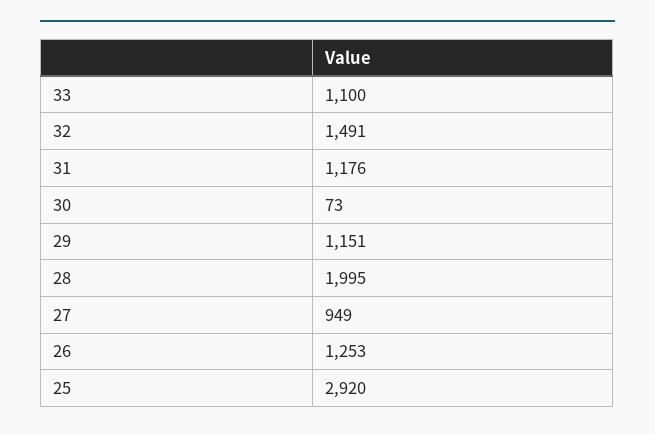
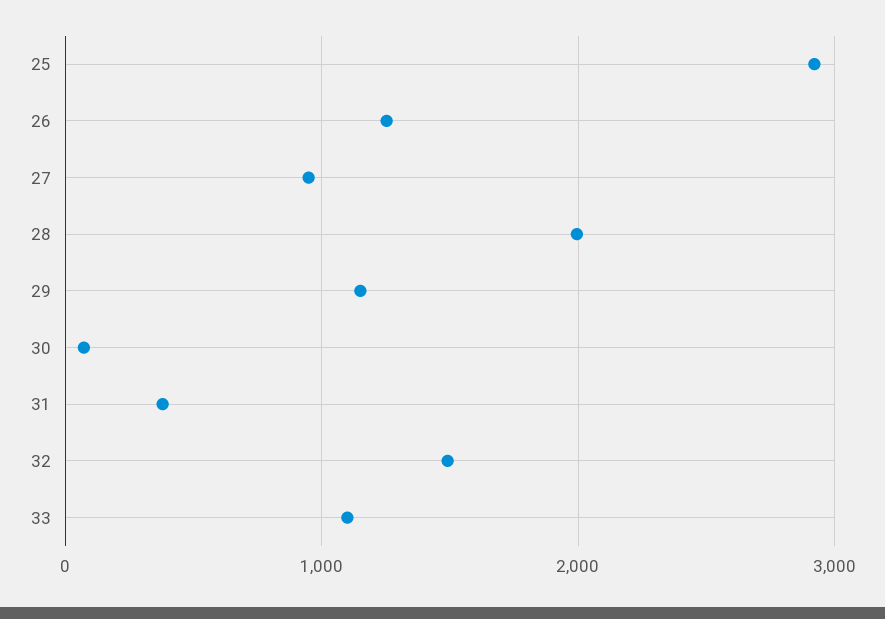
  {
    "33": 1100,
    "32": 1491,
-   "31": 1176,
+   "31": 400,
    "30": 73,
    "29": 1151,
    "28": 1995,
    "27": 949,
    "26": 1253,
    "25": 2920
  }

